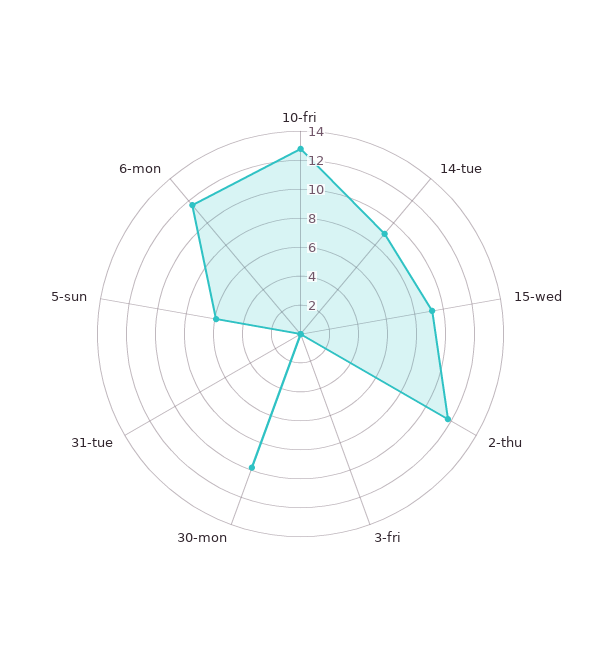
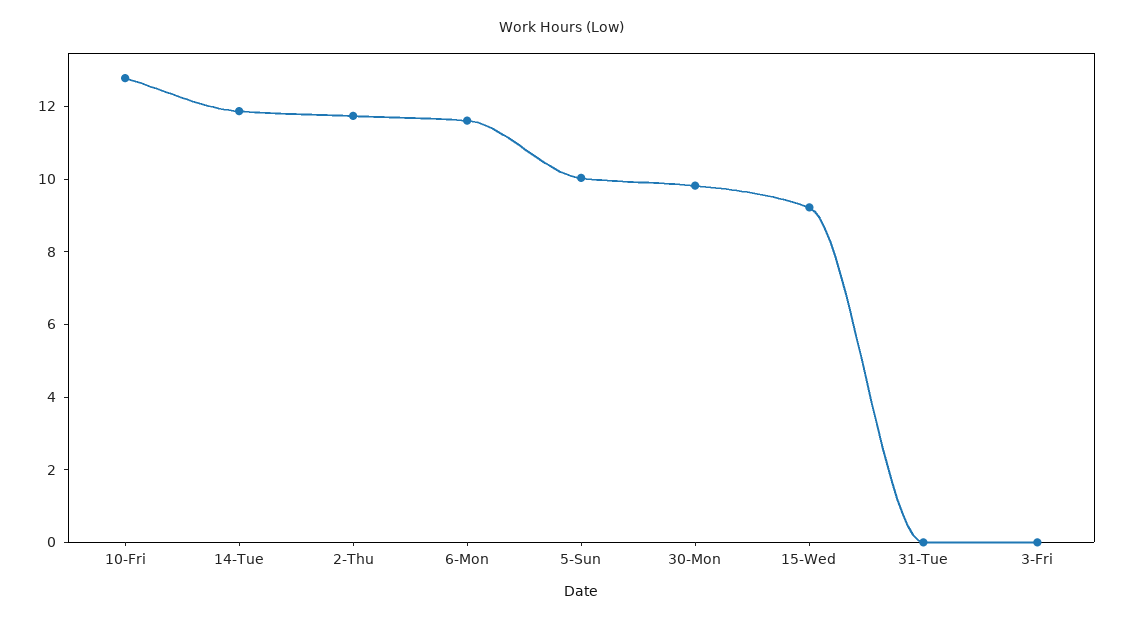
  {
    "10-fri": 13,
-   "14-tue": 9,
+   "14-tue": 12,
    "15-wed": 9,
    "2-thu": 11.5,
    "3-fri": 0,
    "30-mon": 10,
    "31-tue": 0,
-   "5-sun": 6,
+   "5-sun": 10,
    "6-mon": 11.5
  }

